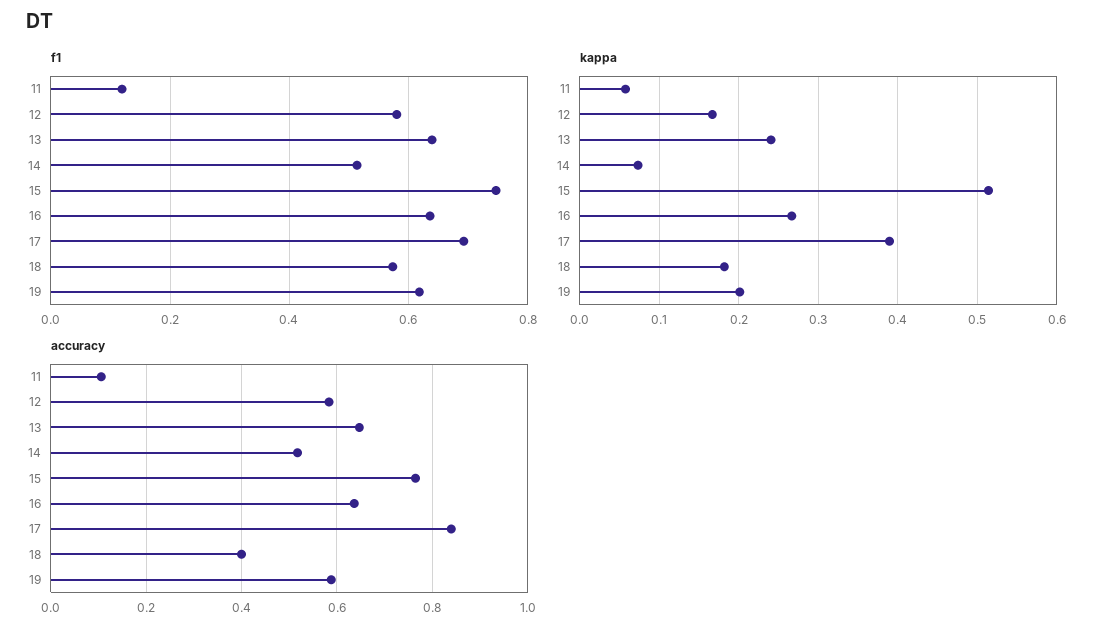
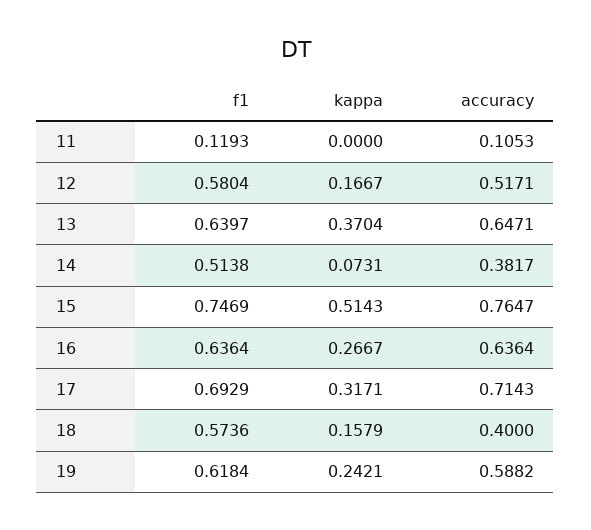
  {
    "f1": {
      "11": 0.1193,
      "12": 0.5804,
      "13": 0.6397,
      "14": 0.5138,
      "15": 0.7469,
      "16": 0.6364,
      "17": 0.6929,
      "18": 0.5736,
      "19": 0.6184
    },
    "kappa": {
-     "11": 0.06,
+     "11": 0,
      "12": 0.1667,
-     "13": 0.24,
+     "13": 0.3704,
      "14": 0.0731,
      "15": 0.5143,
      "16": 0.2667,
-     "17": 0.39,
+     "17": 0.3171,
-     "18": 0.18,
+     "18": 0.1579,
-     "19": 0.2
+     "19": 0.2421
    },
    "accuracy": {
      "11": 0.1053,
-     "12": 0.58,
+     "12": 0.5171,
      "13": 0.6471,
-     "14": 0.52,
+     "14": 0.3817,
      "15": 0.7647,
      "16": 0.6364,
-     "17": 0.84,
+     "17": 0.7143,
      "18": 0.4,
      "19": 0.5882
    }
  }

